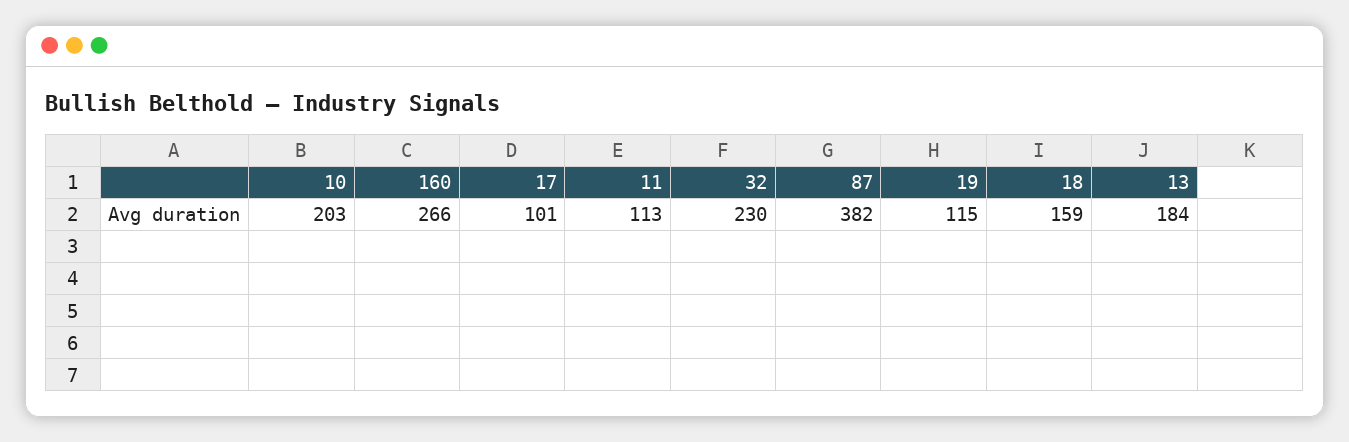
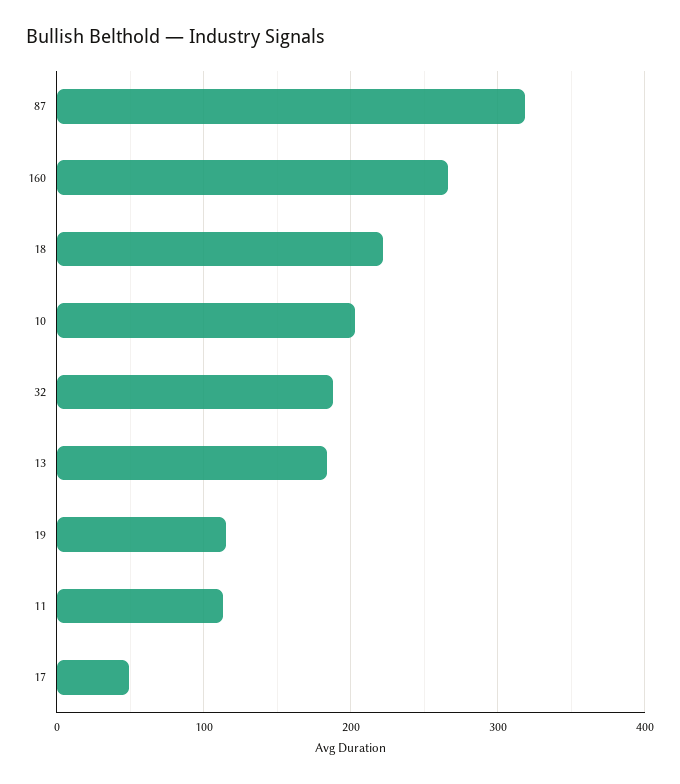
  {
    "10": 203,
    "160": 266,
-   "17": 101,
+   "17": 50,
    "11": 113,
-   "32": 230,
+   "32": 190,
-   "87": 382,
+   "87": 320,
    "19": 115,
-   "18": 159,
+   "18": 220,
    "13": 184
  }

